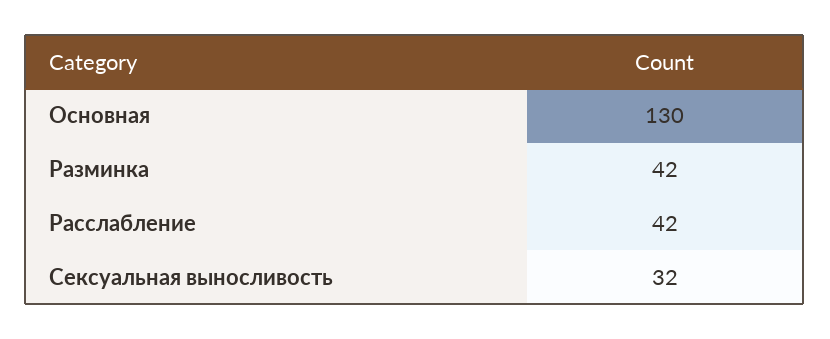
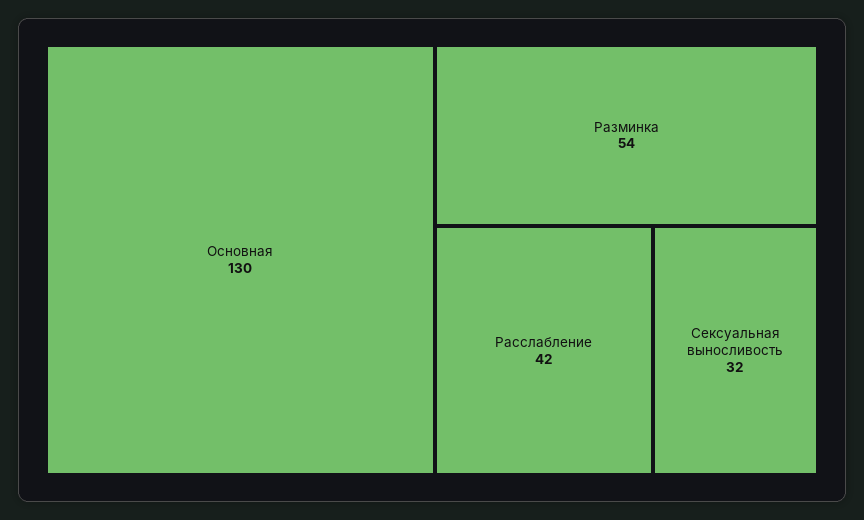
  {
    "Основная": 130,
-   "Разминка": 42,
+   "Разминка": 54,
    "Расслабление": 42,
    "Сексуальная выносливость": 32
  }

